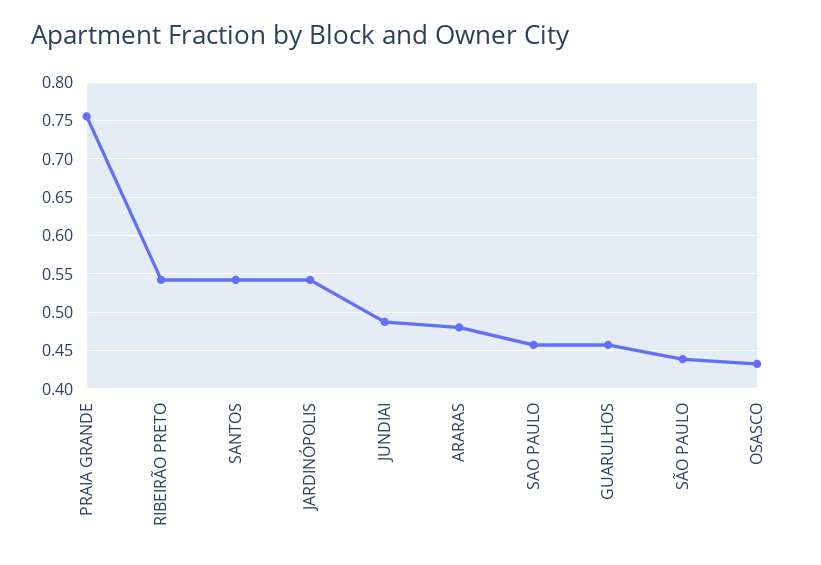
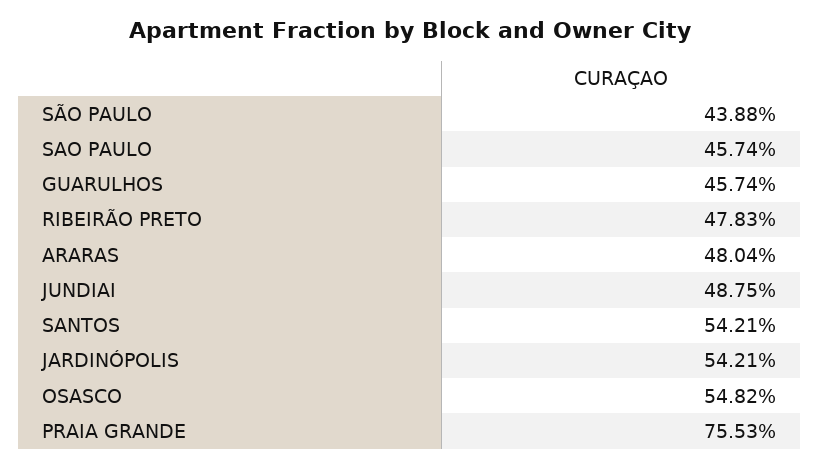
  {
    "PRAIA GRANDE": 0.7553,
-   "RIBEIRÃO PRETO": 0.54,
+   "RIBEIRÃO PRETO": 0.4783,
    "SANTOS": 0.5421,
    "JARDINÓPOLIS": 0.5421,
    "JUNDIAI": 0.4875,
    "ARARAS": 0.4804,
    "SAO PAULO": 0.4574,
    "GUARULHOS": 0.4574,
    "SÃO PAULO": 0.4388,
-   "OSASCO": 0.43
+   "OSASCO": 0.5482
  }

